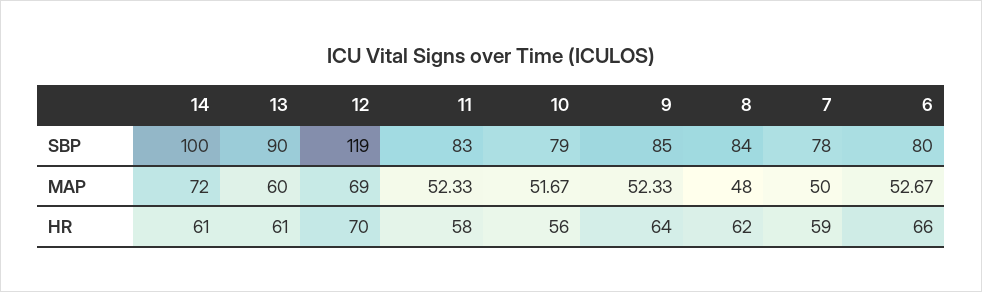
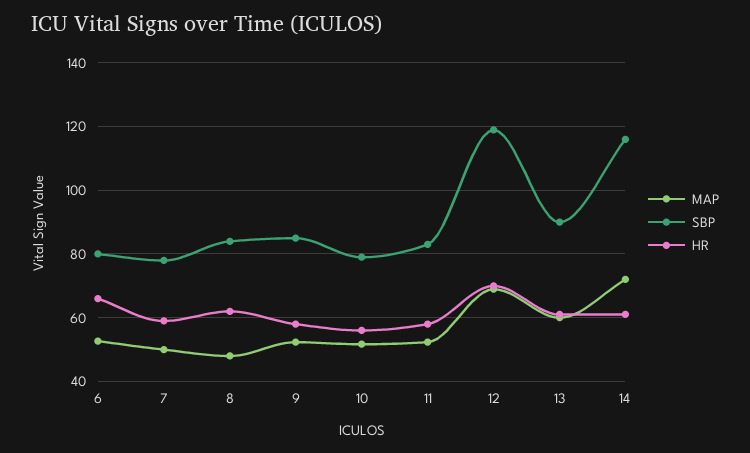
  {
    "SBP": {
-     "14": 100,
+     "14": 116,
      "13": 90,
      "12": 119,
      "11": 83,
      "10": 79,
      "9": 85,
      "8": 84,
      "7": 78,
      "6": 80
    },
    "MAP": {
      "14": 72,
      "13": 60,
      "12": 69,
      "11": 52.33,
      "10": 51.67,
      "9": 52.33,
      "8": 48,
      "7": 50,
      "6": 52.67
    },
    "HR": {
      "14": 61,
      "13": 61,
      "12": 70,
      "11": 58,
      "10": 56,
-     "9": 64,
+     "9": 58,
      "8": 62,
      "7": 59,
      "6": 66
    }
  }

